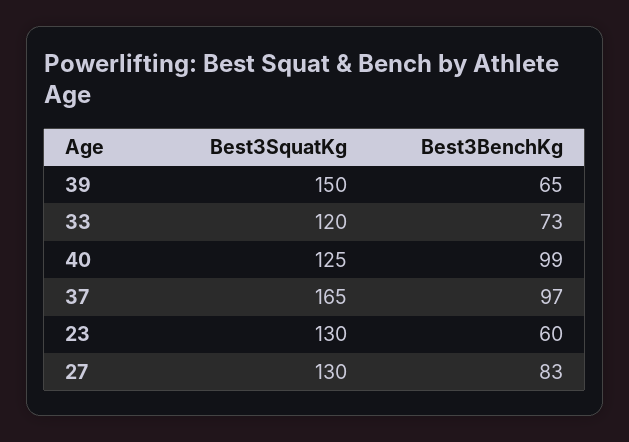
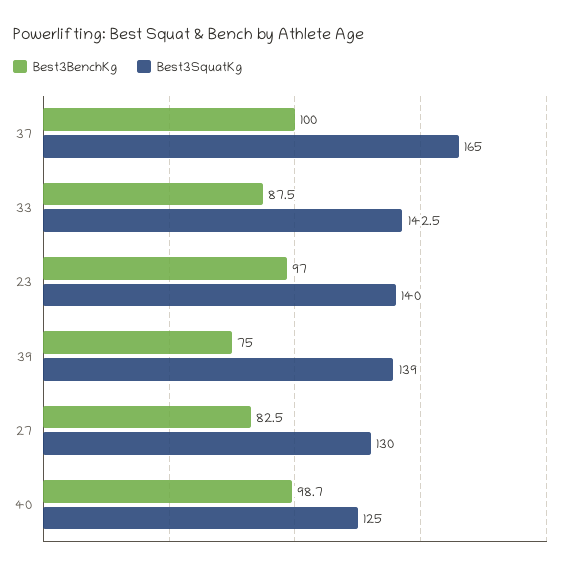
  {
    "Best3SquatKg": {
-     "39": 150,
+     "39": 139,
-     "33": 120,
+     "33": 142.5,
      "40": 125,
      "37": 165,
-     "23": 130,
+     "23": 140,
      "27": 130
    },
    "Best3BenchKg": {
-     "39": 65,
+     "39": 75,
-     "33": 73,
+     "33": 87.5,
      "40": 98.7,
-     "37": 97,
+     "37": 100,
-     "23": 60,
+     "23": 97,
      "27": 82.5
    }
  }

